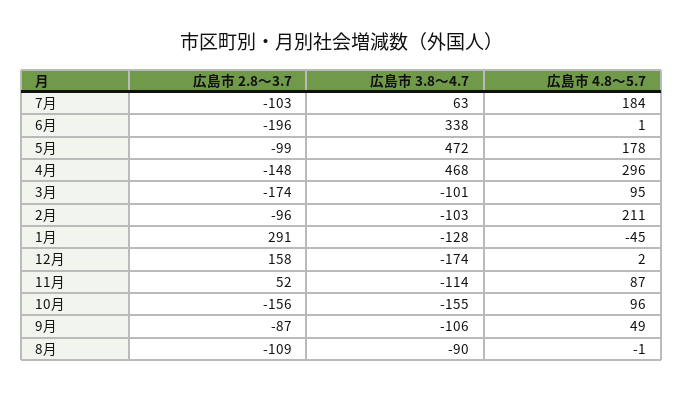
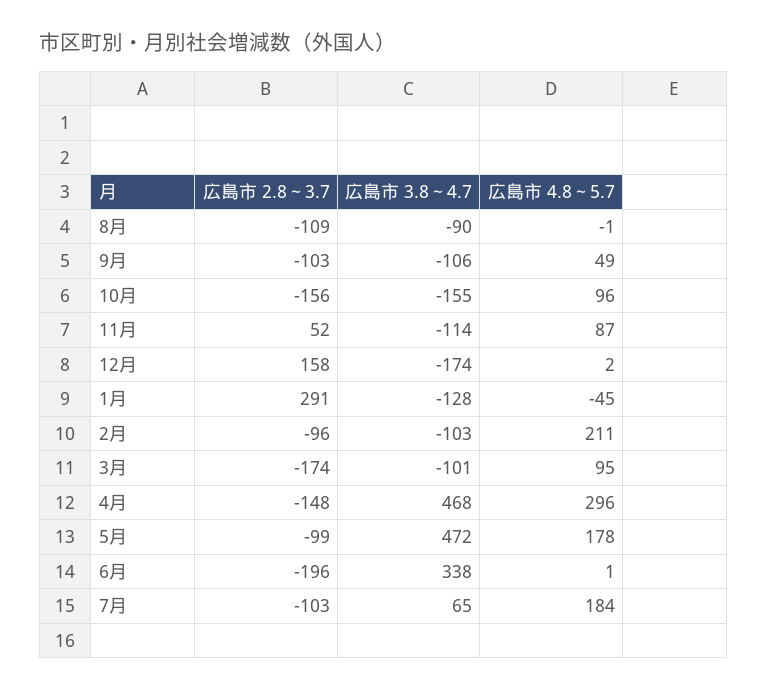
  {
    "広島市 2.8～3.7": {
      "7月": -103,
      "6月": -196,
      "5月": -99,
      "4月": -148,
      "3月": -174,
      "2月": -96,
      "1月": 291,
      "12月": 158,
      "11月": 52,
      "10月": -156,
-     "9月": -87,
+     "9月": -103,
      "8月": -109
    },
    "広島市 3.8～4.7": {
-     "7月": 63,
+     "7月": 65,
      "6月": 338,
      "5月": 472,
      "4月": 468,
      "3月": -101,
      "2月": -103,
      "1月": -128,
      "12月": -174,
      "11月": -114,
      "10月": -155,
      "9月": -106,
      "8月": -90
    },
    "広島市 4.8～5.7": {
      "7月": 184,
      "6月": 1,
      "5月": 178,
      "4月": 296,
      "3月": 95,
      "2月": 211,
      "1月": -45,
      "12月": 2,
      "11月": 87,
      "10月": 96,
      "9月": 49,
      "8月": -1
    }
  }

